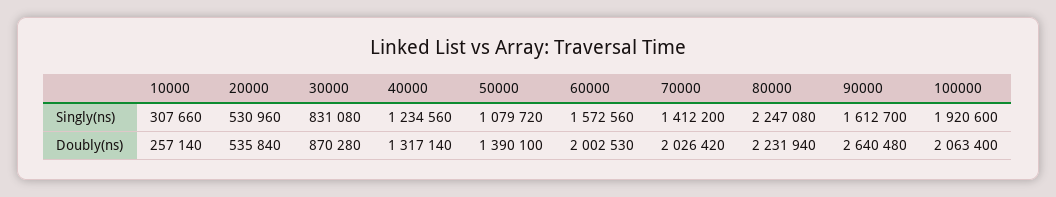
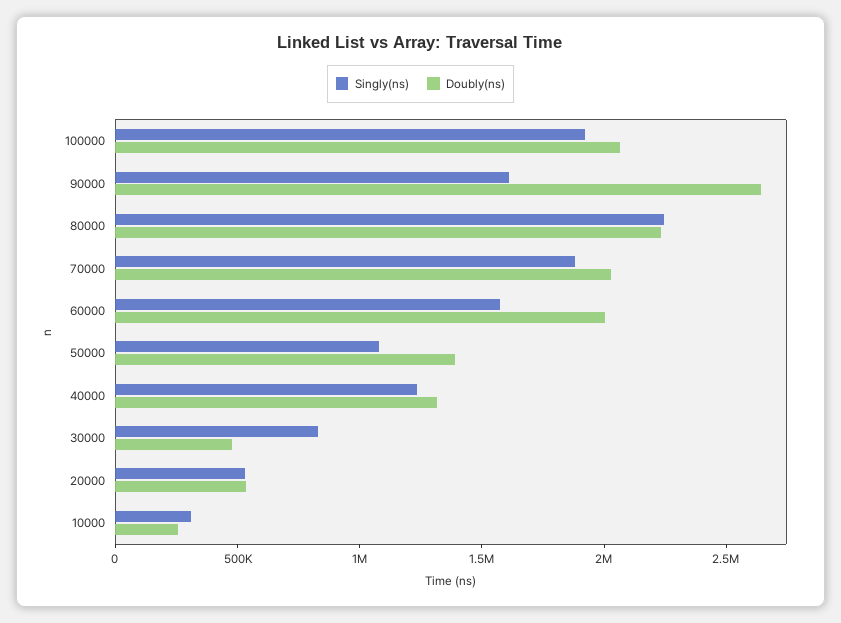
  {
    "Singly(ns)": {
      "10000": 307660,
      "20000": 530960,
      "30000": 831080,
      "40000": 1234560,
      "50000": 1079720,
      "60000": 1572560,
-     "70000": 1412200,
+     "70000": 1900000,
      "80000": 2247080,
      "90000": 1612700,
      "100000": 1920600
    },
    "Doubly(ns)": {
      "10000": 257140,
      "20000": 535840,
-     "30000": 870280,
+     "30000": 500000,
      "40000": 1317140,
      "50000": 1390100,
      "60000": 2002530,
      "70000": 2026420,
      "80000": 2231940,
      "90000": 2640480,
      "100000": 2063400
    }
  }

